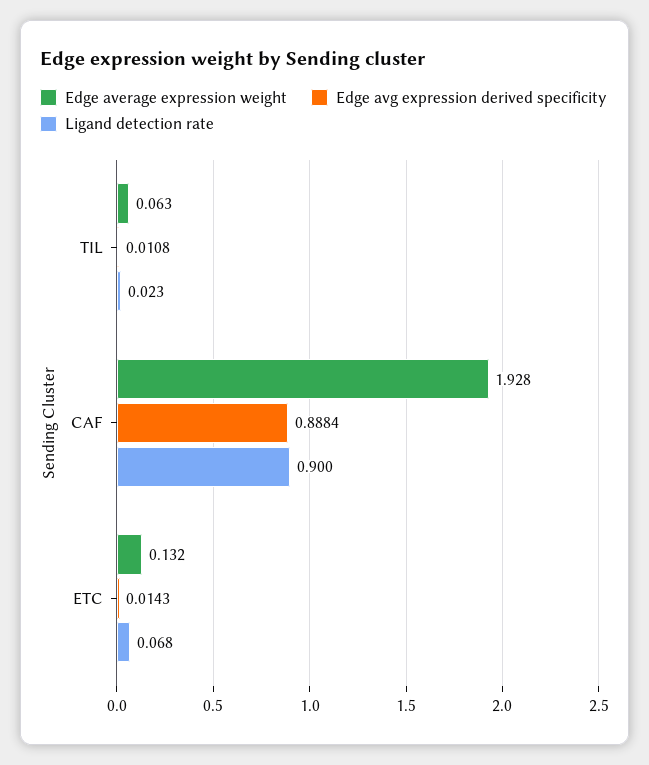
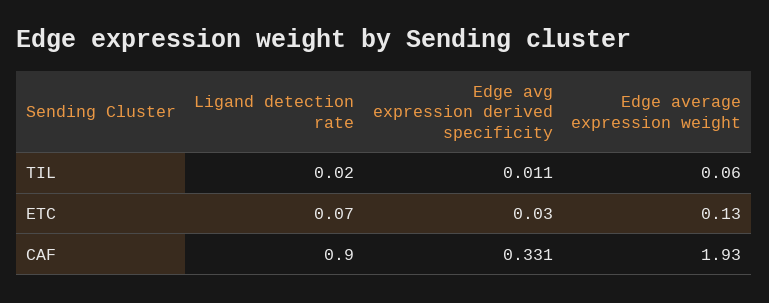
  {
    "Edge average expression weight": {
      "TIL": 0.063,
      "CAF": 1.928,
      "ETC": 0.132
    },
    "Edge avg expression derived specificity": {
      "TIL": 0.0108,
-     "CAF": 0.8884,
+     "CAF": 0.331,
-     "ETC": 0.0143
+     "ETC": 0.03
    },
    "Ligand detection rate": {
      "TIL": 0.023,
      "CAF": 0.9,
      "ETC": 0.068
    }
  }

